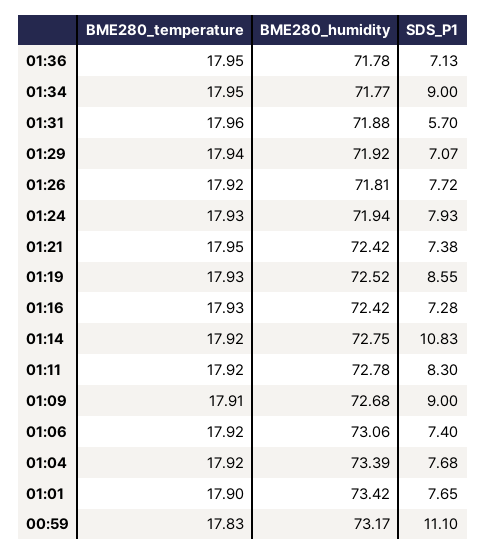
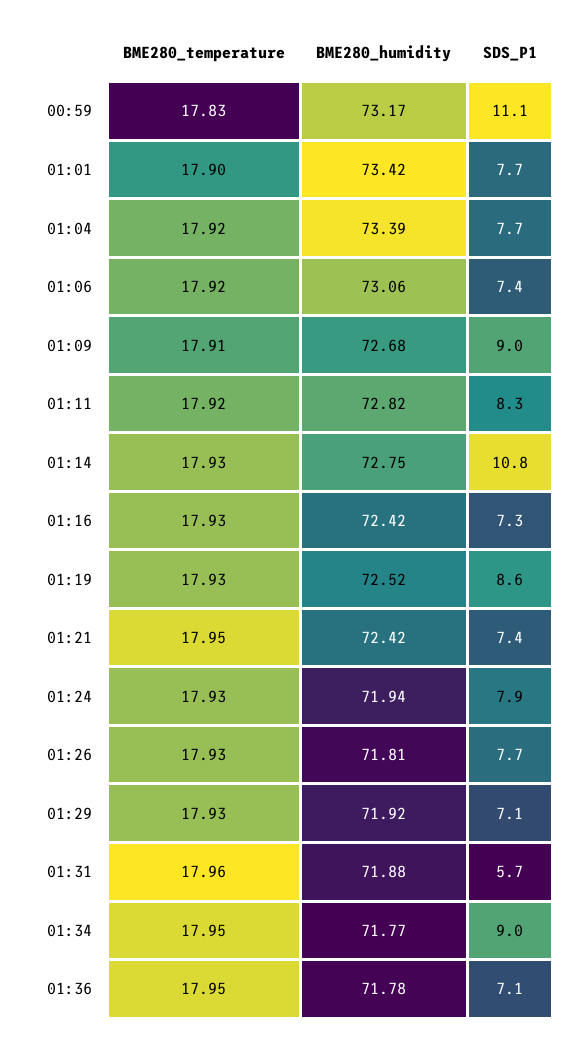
  {
    "BME280_temperature": {
      "01:36": 17.95,
      "01:34": 17.95,
      "01:31": 17.96,
-     "01:29": 17.94,
+     "01:29": 17.93,
-     "01:26": 17.92,
+     "01:26": 17.93,
      "01:24": 17.93,
      "01:21": 17.95,
      "01:19": 17.93,
      "01:16": 17.93,
-     "01:14": 17.92,
+     "01:14": 17.93,
      "01:11": 17.92,
      "01:09": 17.91,
      "01:06": 17.92,
      "01:04": 17.92,
      "01:01": 17.9,
      "00:59": 17.83
    },
    "BME280_humidity": {
      "01:36": 71.78,
      "01:34": 71.77,
      "01:31": 71.88,
      "01:29": 71.92,
      "01:26": 71.81,
      "01:24": 71.94,
      "01:21": 72.42,
      "01:19": 72.52,
      "01:16": 72.42,
      "01:14": 72.75,
-     "01:11": 72.78,
+     "01:11": 72.82,
      "01:09": 72.68,
      "01:06": 73.06,
      "01:04": 73.39,
      "01:01": 73.42,
      "00:59": 73.17
    },
    "SDS_P1": {
      "01:36": 7.13,
      "01:34": 9,
      "01:31": 5.7,
      "01:29": 7.07,
      "01:26": 7.72,
      "01:24": 7.93,
      "01:21": 7.38,
      "01:19": 8.55,
      "01:16": 7.28,
      "01:14": 10.83,
      "01:11": 8.3,
      "01:09": 9,
      "01:06": 7.4,
      "01:04": 7.68,
      "01:01": 7.65,
      "00:59": 11.1
    }
  }

